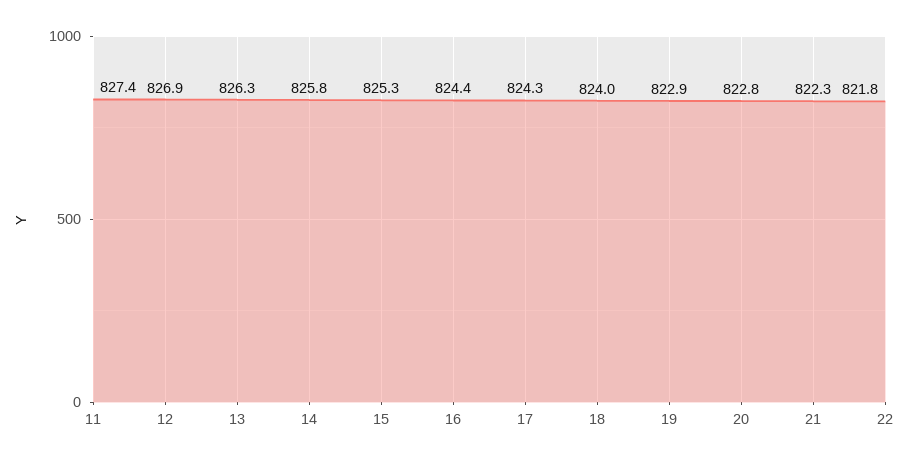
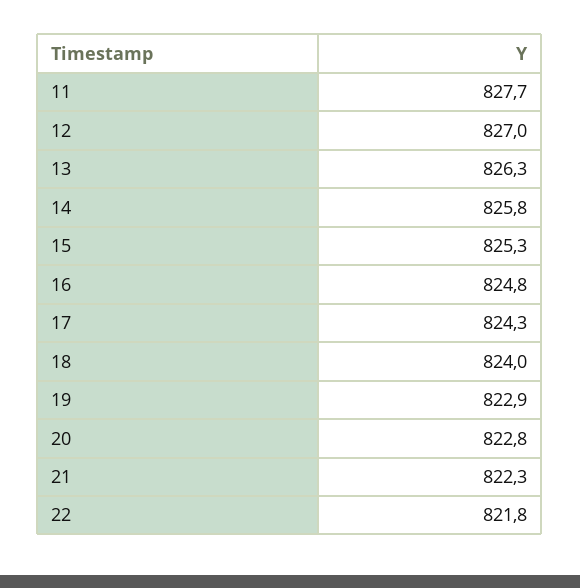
  {
-   "11": 827.4,
+   "11": 827.7,
-   "12": 826.9,
+   "12": 827,
    "13": 826.3,
    "14": 825.8,
    "15": 825.3,
-   "16": 824.4,
+   "16": 824.8,
    "17": 824.3,
    "18": 824,
    "19": 822.9,
    "20": 822.8,
    "21": 822.3,
    "22": 821.8
  }

